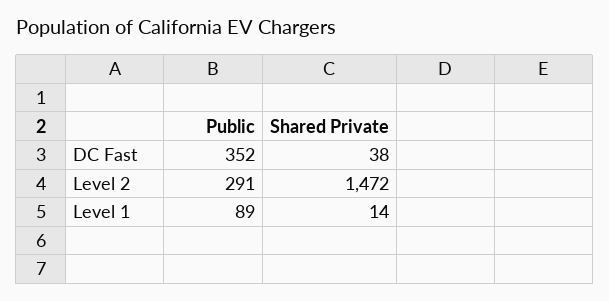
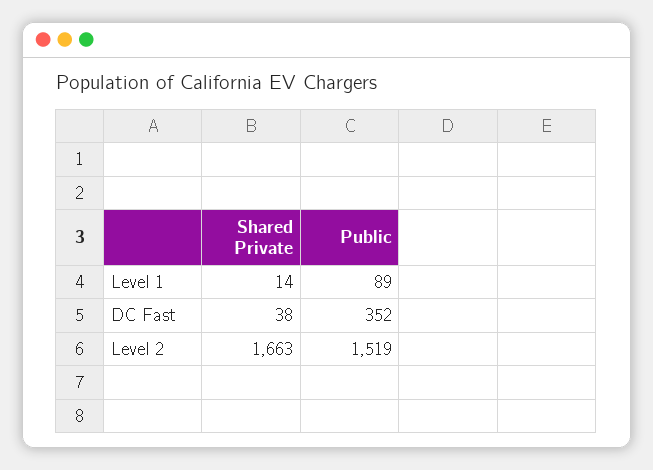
  {
    "Public": {
      "DC Fast": 352,
-     "Level 2": 291,
+     "Level 2": 1519,
      "Level 1": 89
    },
    "Shared Private": {
      "DC Fast": 38,
-     "Level 2": 1472,
+     "Level 2": 1663,
      "Level 1": 14
    }
  }

